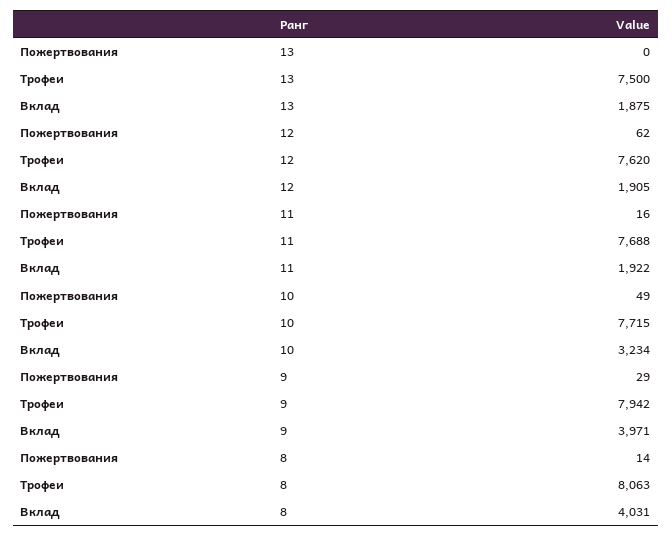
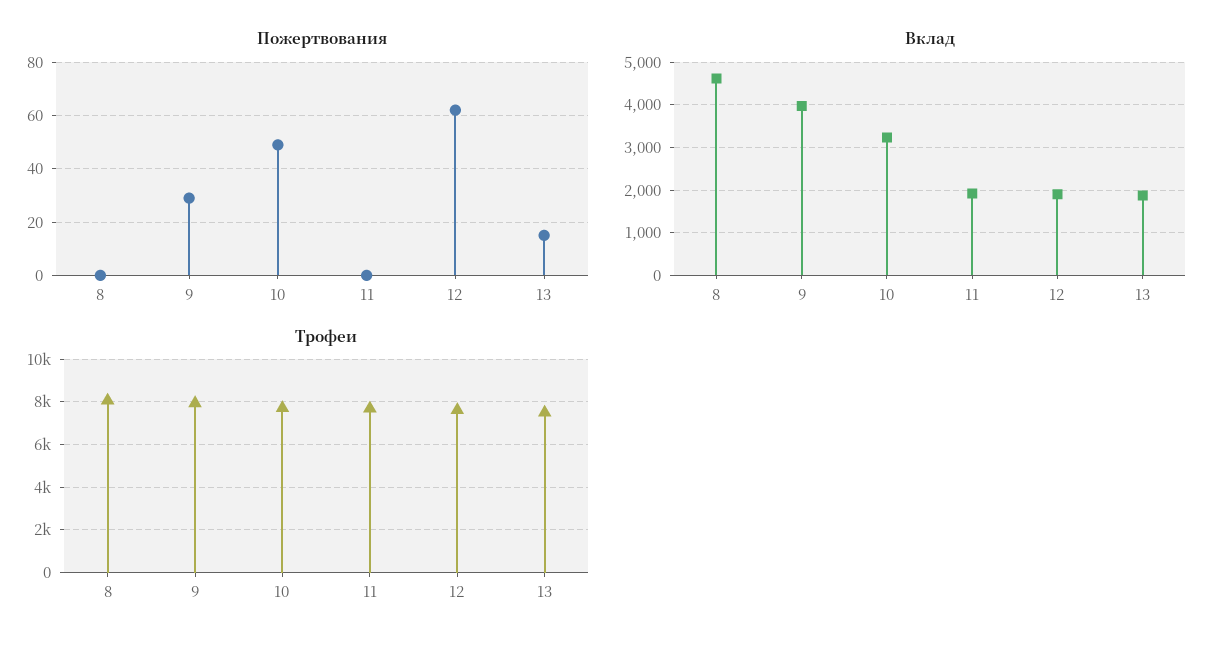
  {
    "Пожертвования": {
-     "13": 0,
+     "13": 15,
      "12": 62,
-     "11": 16,
+     "11": 0,
      "10": 49,
      "9": 29,
-     "8": 14
+     "8": 0
    },
    "Трофеи": {
      "13": 7500,
      "12": 7620,
      "11": 7688,
      "10": 7715,
      "9": 7942,
      "8": 8063
    },
    "Вклад": {
      "13": 1875,
      "12": 1905,
      "11": 1922,
      "10": 3234,
      "9": 3971,
-     "8": 4031
+     "8": 4600
    }
  }

